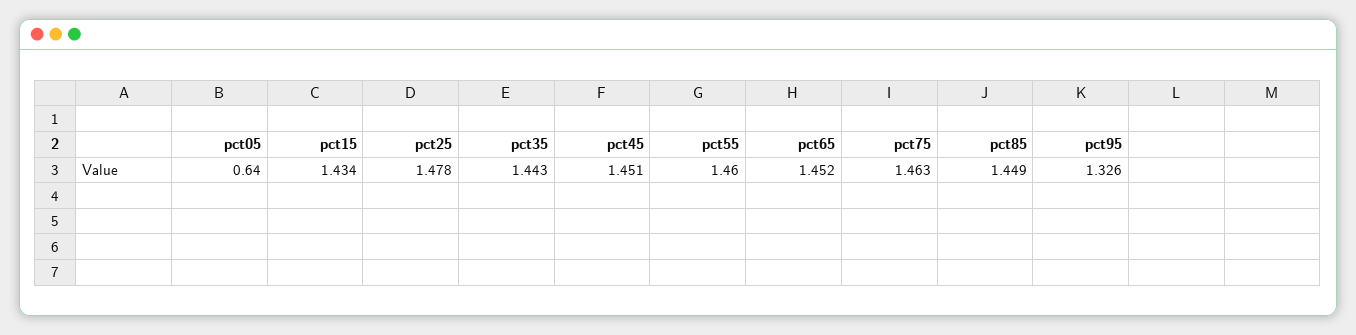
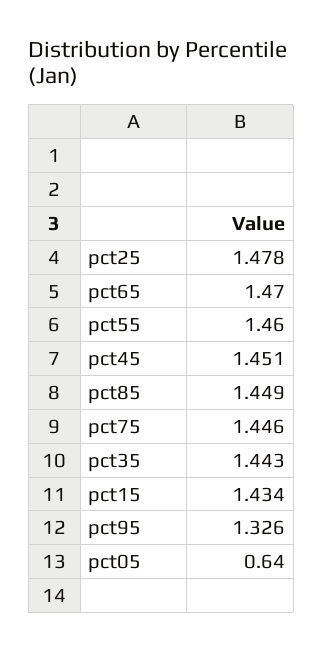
  {
    "pct05": 0.64,
    "pct15": 1.434,
    "pct25": 1.478,
    "pct35": 1.443,
    "pct45": 1.451,
    "pct55": 1.46,
-   "pct65": 1.452,
+   "pct65": 1.47,
-   "pct75": 1.463,
+   "pct75": 1.446,
    "pct85": 1.449,
    "pct95": 1.326
  }

